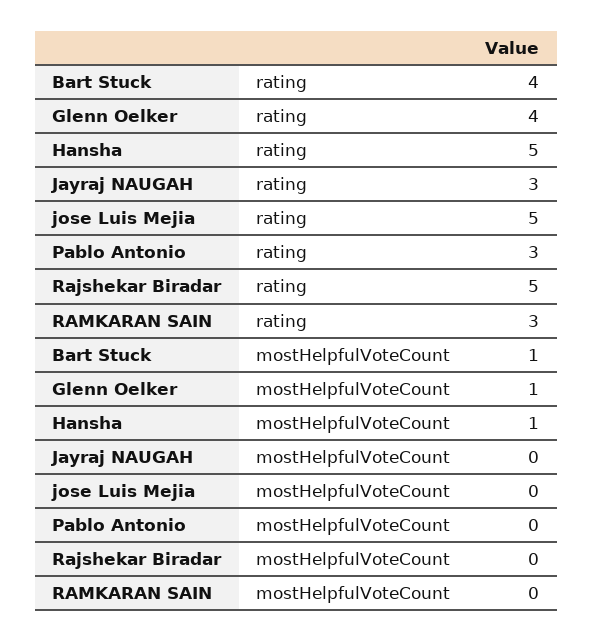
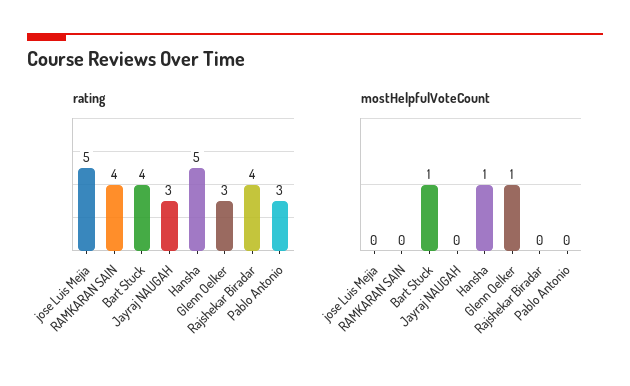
  {
    "rating": {
      "Bart Stuck": 4,
-     "Glenn Oelker": 4,
+     "Glenn Oelker": 3,
      "Hansha": 5,
      "Jayraj NAUGAH": 3,
      "jose Luis Mejia": 5,
      "Pablo Antonio": 3,
-     "Rajshekar Biradar": 5,
+     "Rajshekar Biradar": 4,
-     "RAMKARAN SAIN": 3
+     "RAMKARAN SAIN": 4
    },
    "mostHelpfulVoteCount": {
      "Bart Stuck": 1,
      "Glenn Oelker": 1,
      "Hansha": 1,
      "Jayraj NAUGAH": 0,
      "jose Luis Mejia": 0,
      "Pablo Antonio": 0,
      "Rajshekar Biradar": 0,
      "RAMKARAN SAIN": 0
    }
  }

